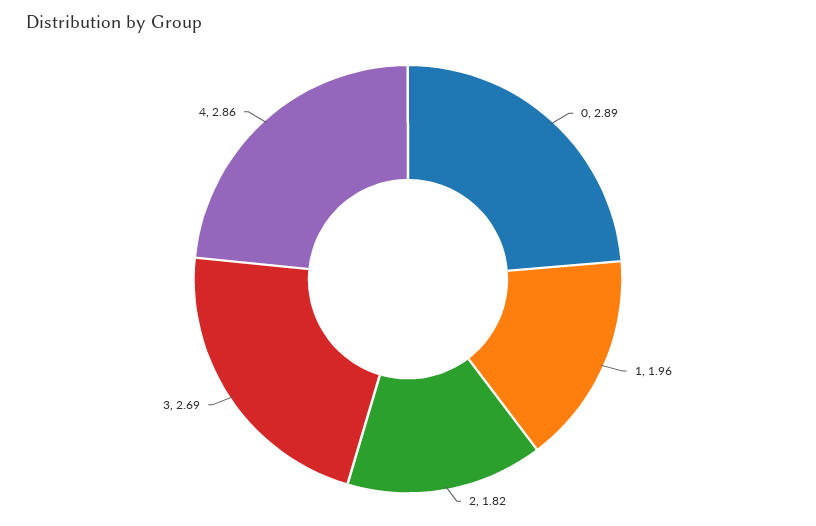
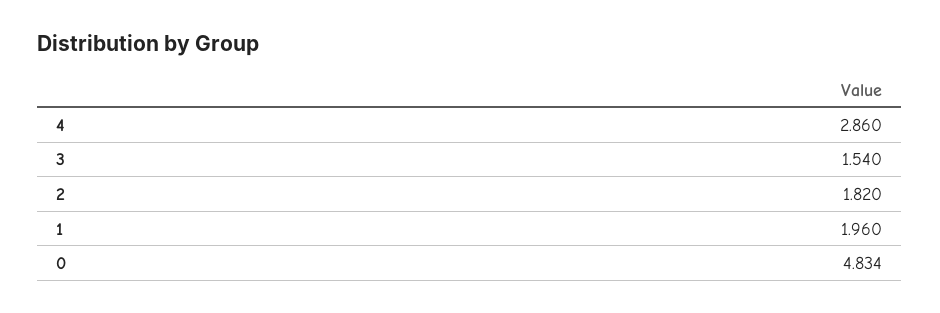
  {
-   "0": 2.89,
+   "0": 4.834,
    "1": 1.96,
    "2": 1.82,
-   "3": 2.69,
+   "3": 1.54,
    "4": 2.86
  }

